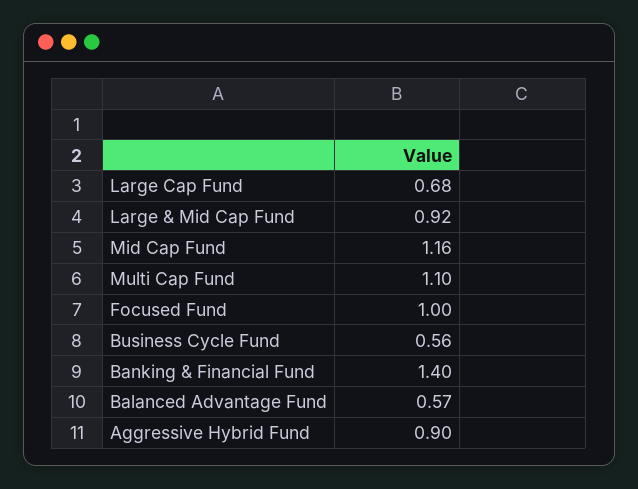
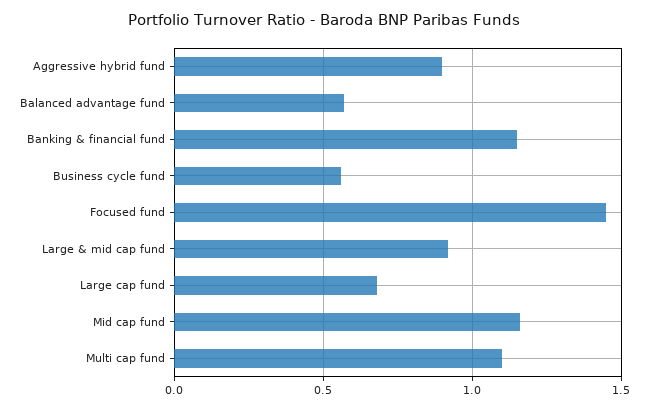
  {
    "Large Cap Fund": 0.68,
    "Large & Mid Cap Fund": 0.92,
    "Mid Cap Fund": 1.16,
    "Multi Cap Fund": 1.1,
-   "Focused Fund": 1,
+   "Focused Fund": 1.45,
    "Business Cycle Fund": 0.56,
-   "Banking & Financial Fund": 1.4,
+   "Banking & Financial Fund": 1.15,
    "Balanced Advantage Fund": 0.57,
    "Aggressive Hybrid Fund": 0.9
  }

